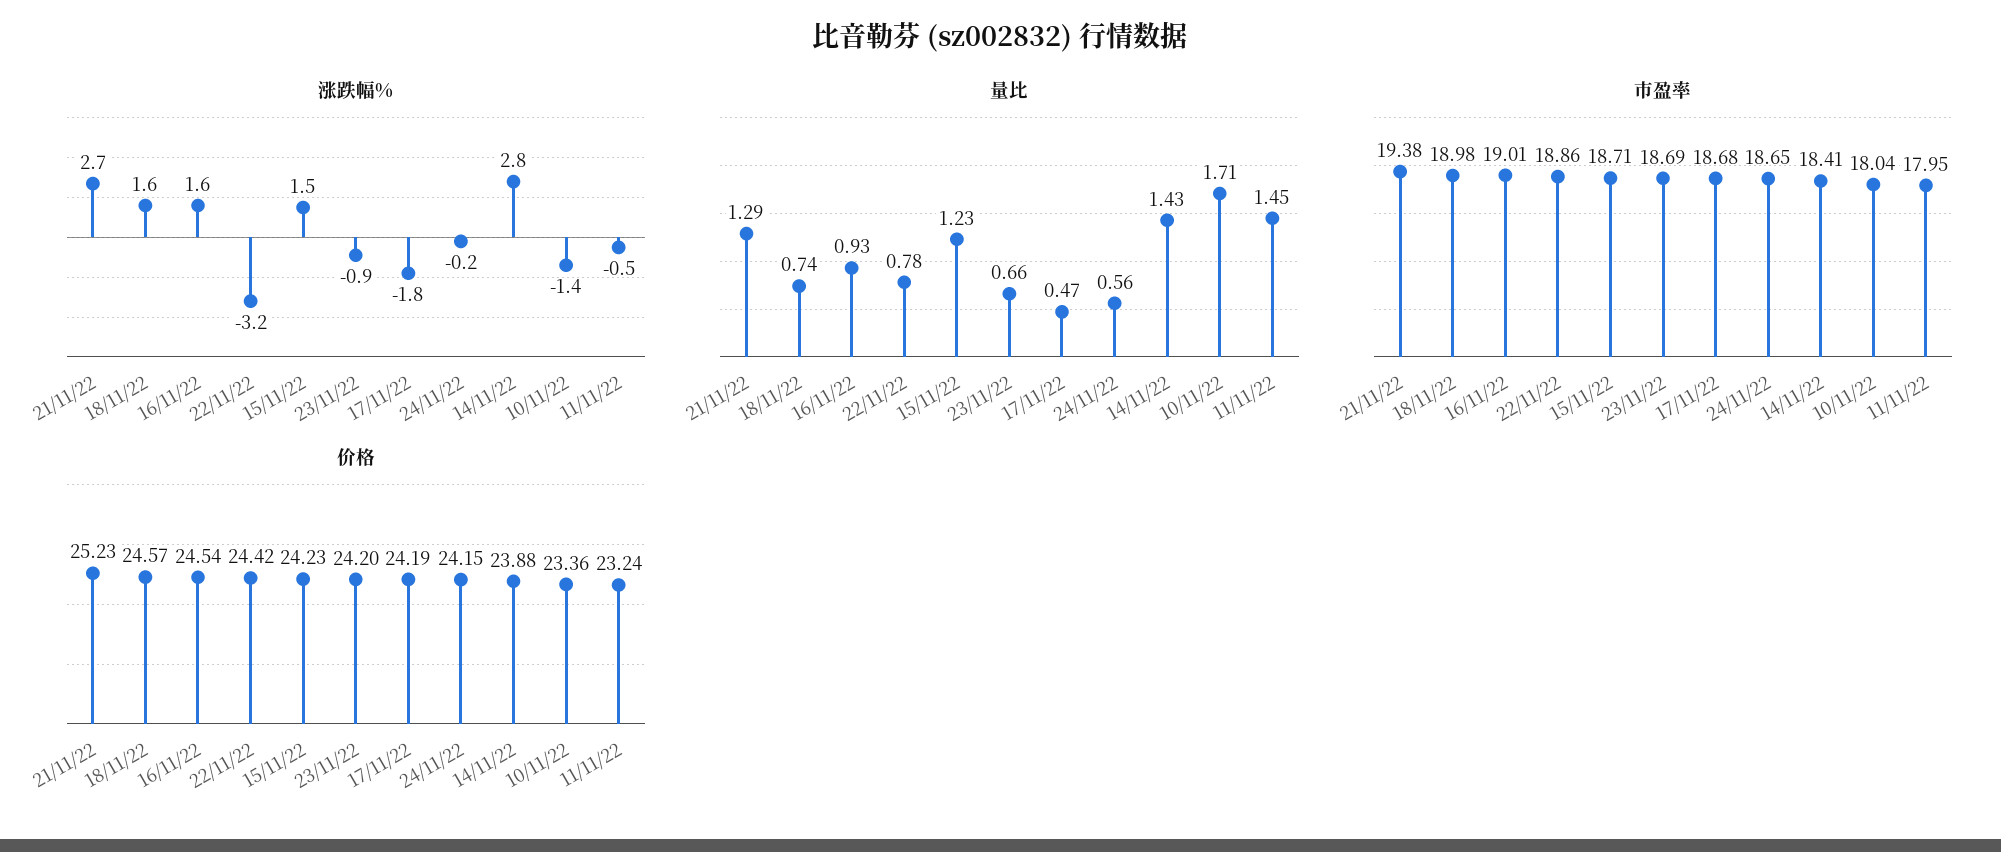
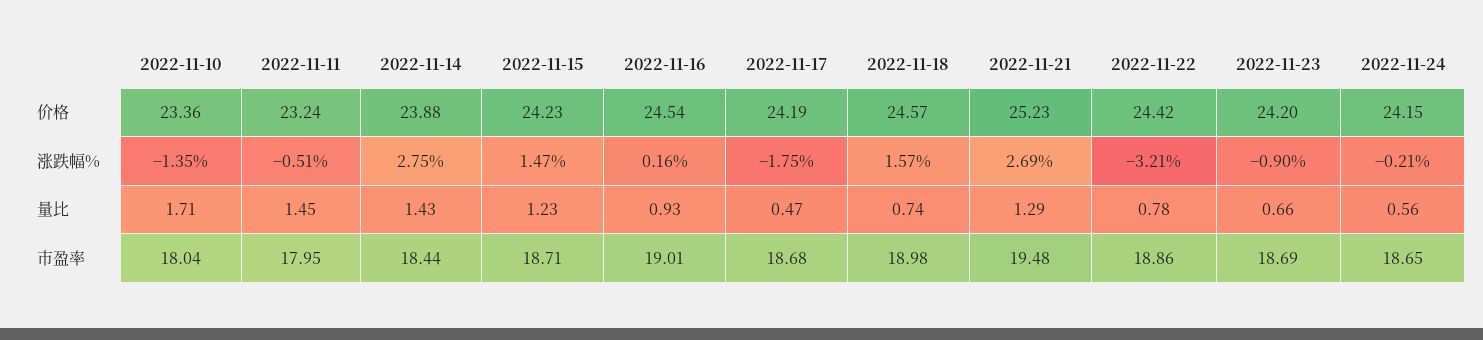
  {
    "涨跌幅%": {
      "21/11/22": 2.69,
      "18/11/22": 1.57,
-     "16/11/22": 1.6,
+     "16/11/22": 0.16,
      "22/11/22": -3.21,
      "15/11/22": 1.47,
      "23/11/22": -0.9,
      "17/11/22": -1.75,
      "24/11/22": -0.21,
      "14/11/22": 2.75,
      "10/11/22": -1.35,
      "11/11/22": -0.51
    },
    "量比": {
      "21/11/22": 1.29,
      "18/11/22": 0.74,
      "16/11/22": 0.93,
      "22/11/22": 0.78,
      "15/11/22": 1.23,
      "23/11/22": 0.66,
      "17/11/22": 0.47,
      "24/11/22": 0.56,
      "14/11/22": 1.43,
      "10/11/22": 1.71,
      "11/11/22": 1.45
    },
    "市盈率": {
-     "21/11/22": 19.38,
+     "21/11/22": 19.48,
      "18/11/22": 18.98,
      "16/11/22": 19.01,
      "22/11/22": 18.86,
      "15/11/22": 18.71,
      "23/11/22": 18.69,
      "17/11/22": 18.68,
      "24/11/22": 18.65,
-     "14/11/22": 18.41,
+     "14/11/22": 18.44,
      "10/11/22": 18.04,
      "11/11/22": 17.95
    },
    "价格": {
      "21/11/22": 25.23,
      "18/11/22": 24.57,
      "16/11/22": 24.54,
      "22/11/22": 24.42,
      "15/11/22": 24.23,
      "23/11/22": 24.2,
      "17/11/22": 24.19,
      "24/11/22": 24.15,
      "14/11/22": 23.88,
      "10/11/22": 23.36,
      "11/11/22": 23.24
    }
  }

